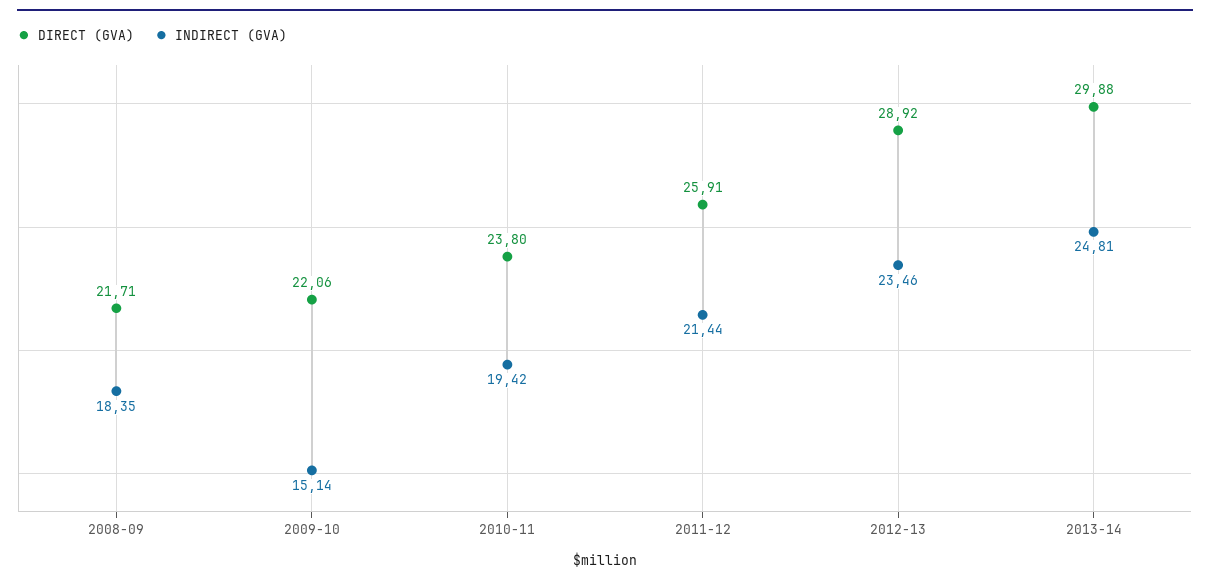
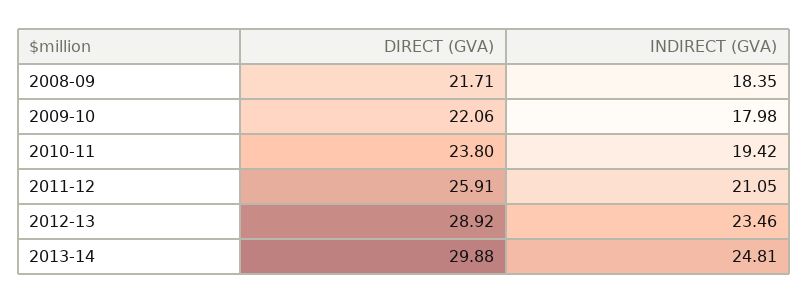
  {
    "DIRECT (GVA)": {
      "2008-09": 21.71,
      "2009-10": 22.06,
      "2010-11": 23.8,
      "2011-12": 25.91,
      "2012-13": 28.92,
      "2013-14": 29.88
    },
    "INDIRECT (GVA)": {
      "2008-09": 18.35,
-     "2009-10": 15.14,
+     "2009-10": 17.98,
      "2010-11": 19.42,
-     "2011-12": 21.44,
+     "2011-12": 21.05,
      "2012-13": 23.46,
      "2013-14": 24.81
    }
  }

